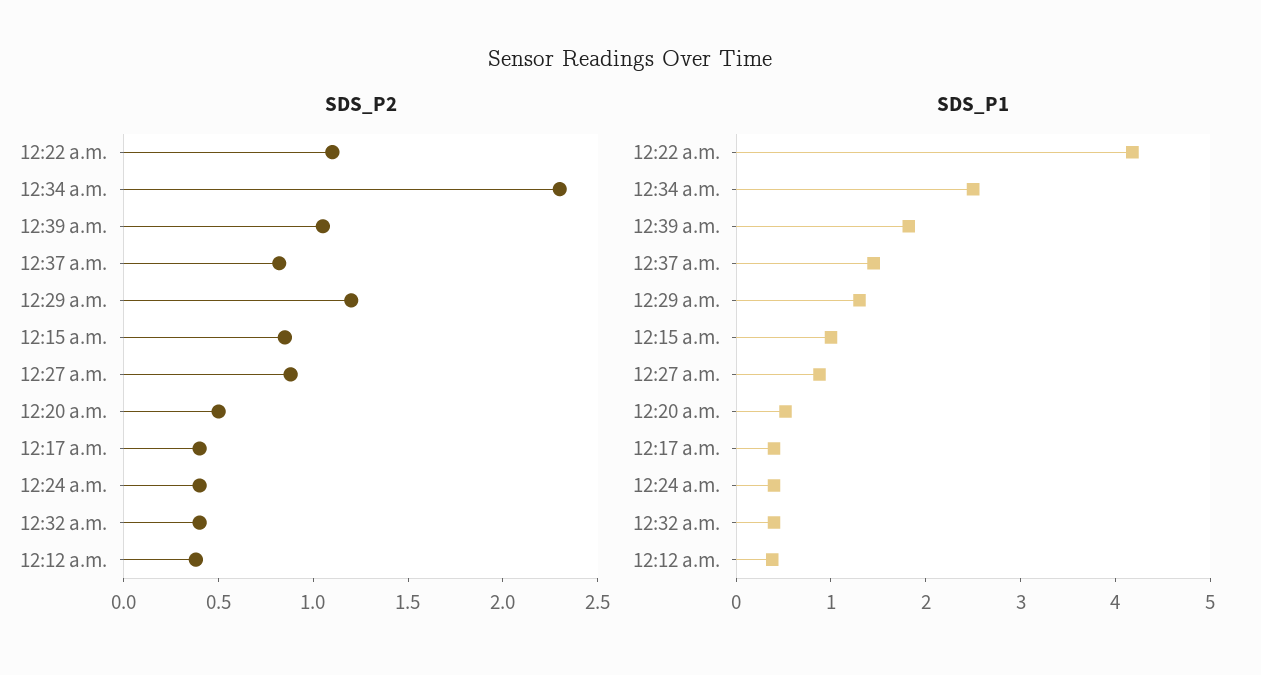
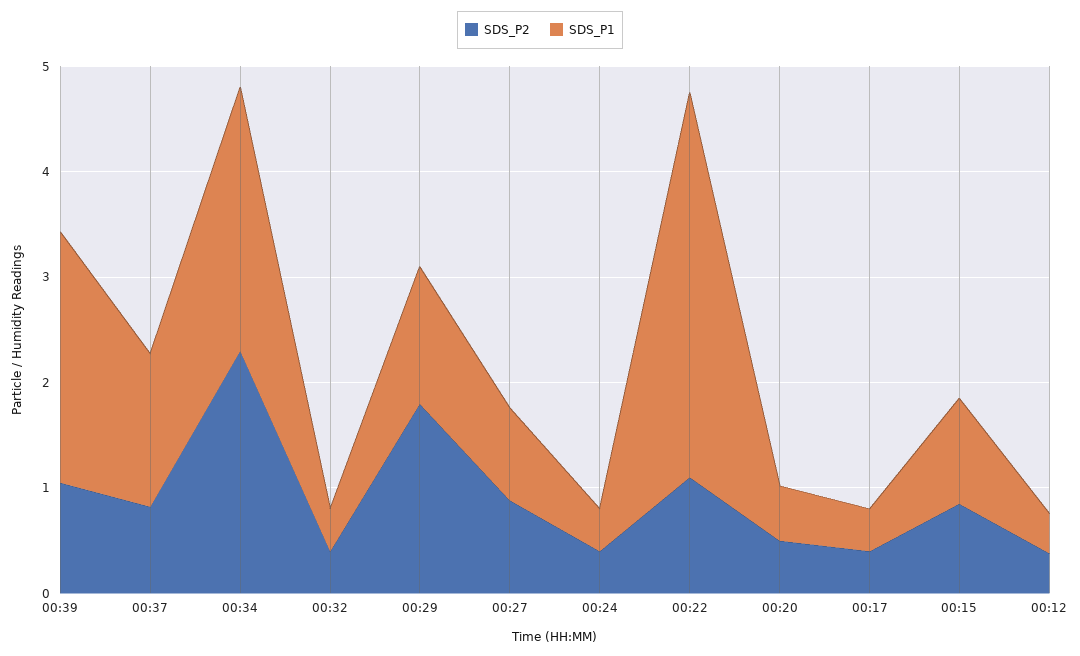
  {
    "SDS_P2": {
      "12:22 a.m.": 1.1,
      "12:34 a.m.": 2.3,
      "12:39 a.m.": 1.1,
      "12:37 a.m.": 0.8,
-     "12:29 a.m.": 1.2,
+     "12:29 a.m.": 1.8,
      "12:15 a.m.": 0.9,
      "12:27 a.m.": 0.9,
      "12:20 a.m.": 0.5,
      "12:17 a.m.": 0.4,
      "12:24 a.m.": 0.4,
      "12:32 a.m.": 0.4,
      "12:12 a.m.": 0.4
    },
    "SDS_P1": {
-     "12:22 a.m.": 4.2,
+     "12:22 a.m.": 3.6,
      "12:34 a.m.": 2.6,
-     "12:39 a.m.": 1.8,
+     "12:39 a.m.": 2.4,
      "12:37 a.m.": 1.4,
      "12:29 a.m.": 1.4,
      "12:15 a.m.": 1,
      "12:27 a.m.": 0.8,
      "12:20 a.m.": 0.6,
      "12:17 a.m.": 0.4,
      "12:24 a.m.": 0.4,
      "12:32 a.m.": 0.4,
      "12:12 a.m.": 0.4
    }
  }

